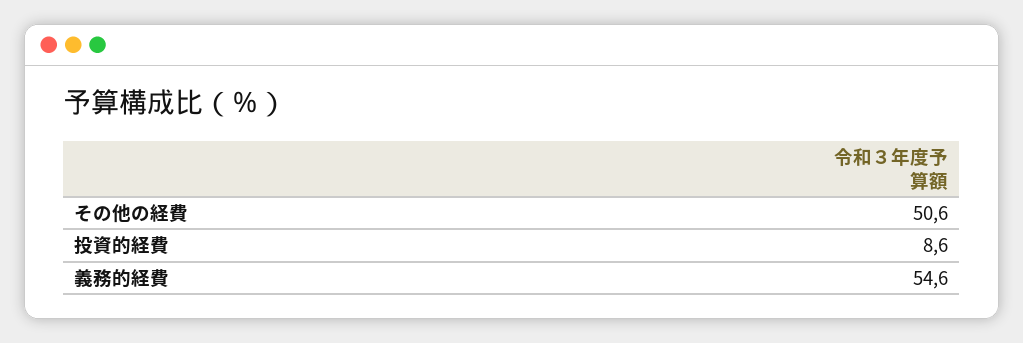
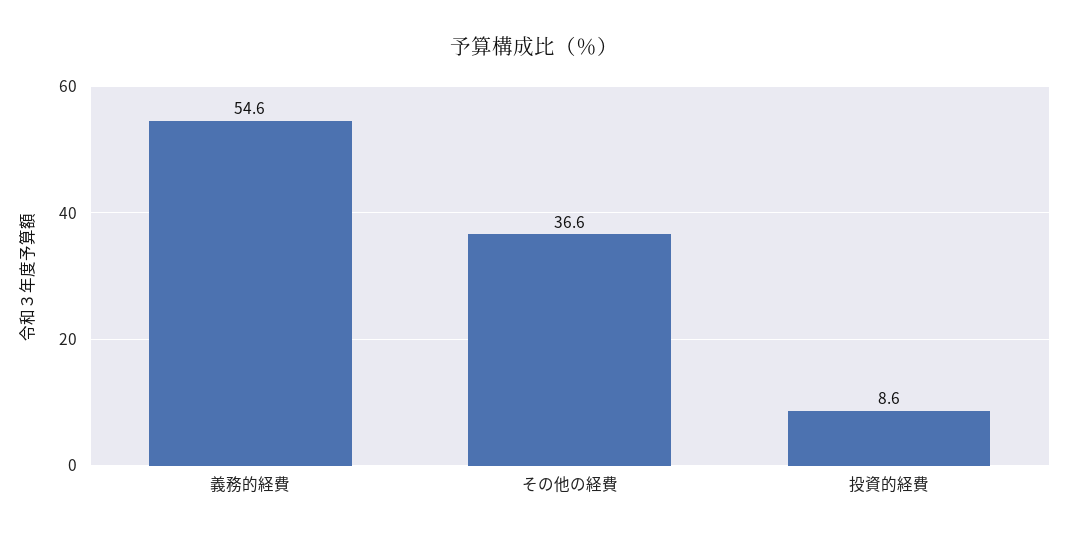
  {
-   "その他の経費": 50.6,
+   "その他の経費": 36.6,
    "投資的経費": 8.6,
    "義務的経費": 54.6
  }

